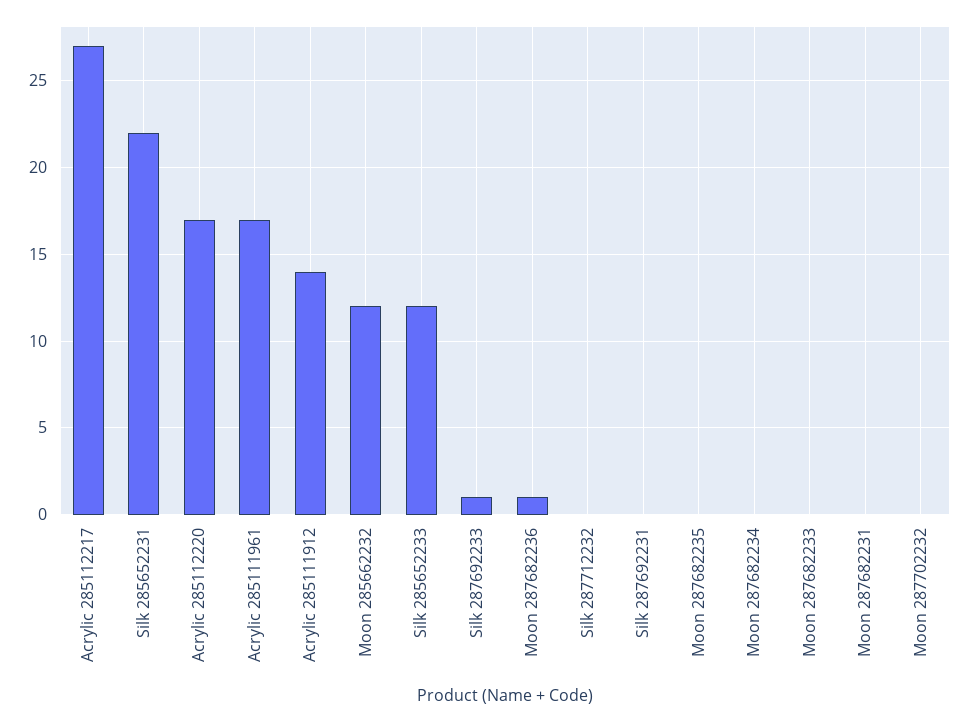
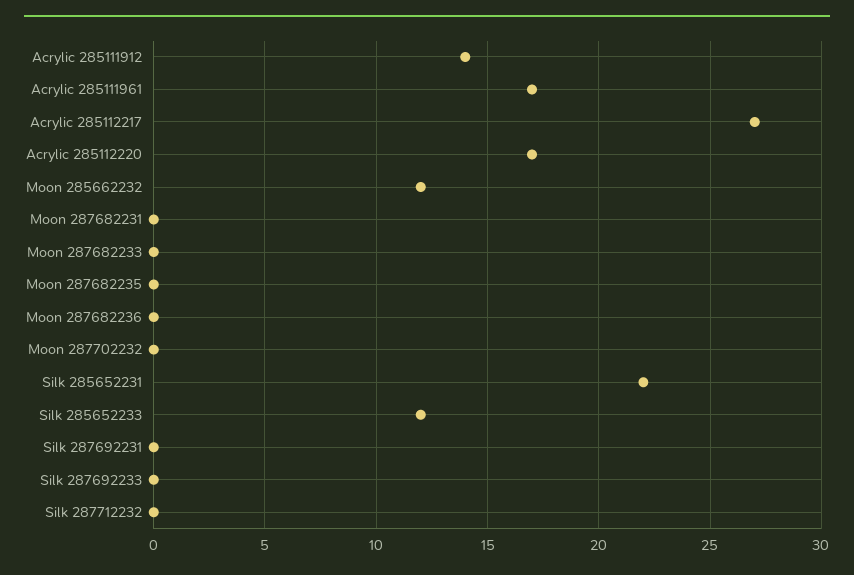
  {
    "Acrylic 285112217": 27,
    "Silk 285652231": 22,
    "Acrylic 285112220": 17,
    "Acrylic 285111961": 17,
    "Acrylic 285111912": 14,
    "Moon 285662232": 12,
    "Silk 285652233": 12,
-   "Silk 287692233": 1,
+   "Silk 287692233": 0,
-   "Moon 287682236": 1,
+   "Moon 287682236": 0,
    "Silk 287712232": 0,
    "Silk 287692231": 0,
    "Moon 287682235": 0,
-   "Moon 287682234": 0,
    "Moon 287682233": 0,
    "Moon 287682231": 0,
    "Moon 287702232": 0
  }

